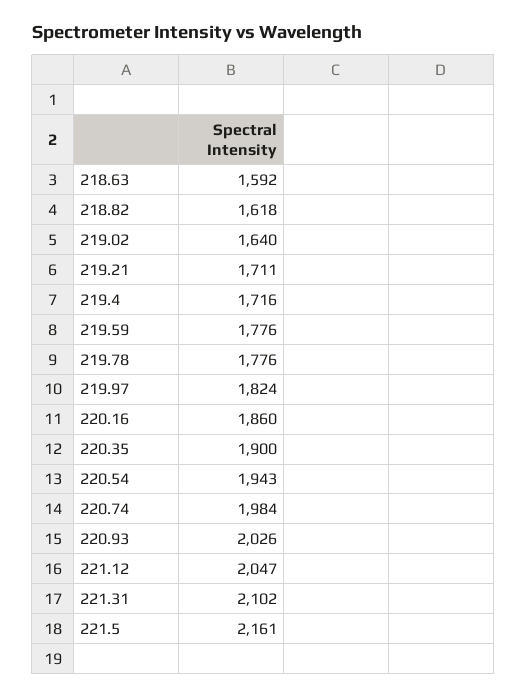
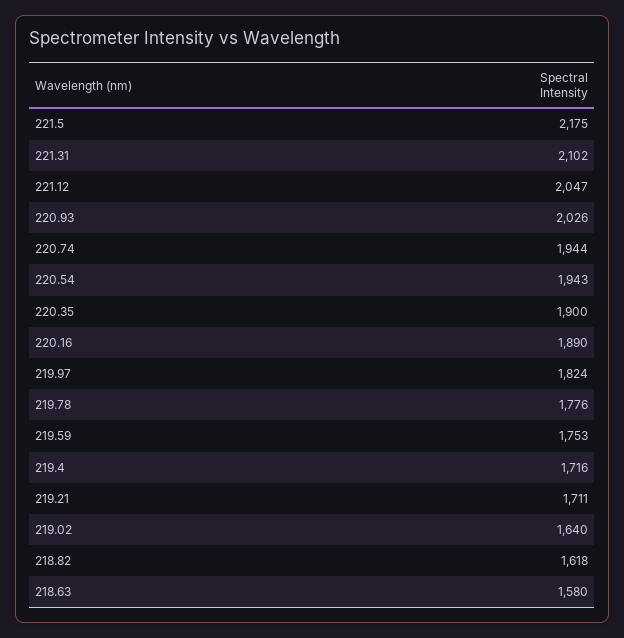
  {
-   "218.63": 1592,
+   "218.63": 1580,
    "218.82": 1618,
    "219.02": 1640,
    "219.21": 1711,
    "219.4": 1716,
-   "219.59": 1776,
+   "219.59": 1753,
    "219.78": 1776,
    "219.97": 1824,
-   "220.16": 1860,
+   "220.16": 1890,
    "220.35": 1900,
    "220.54": 1943,
-   "220.74": 1984,
+   "220.74": 1944,
    "220.93": 2026,
    "221.12": 2047,
    "221.31": 2102,
-   "221.5": 2161
+   "221.5": 2175
  }

